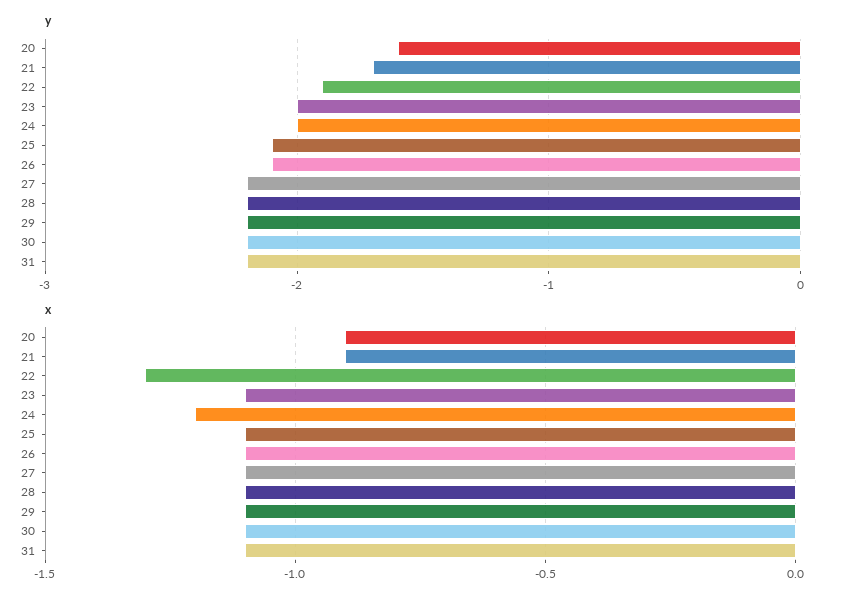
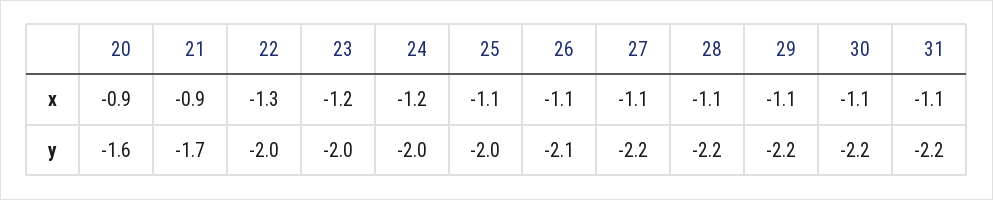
  {
    "y": {
      "20": -1.6,
      "21": -1.7,
-     "22": -1.9,
+     "22": -2,
      "23": -2,
      "24": -2,
-     "25": -2.1,
+     "25": -2,
      "26": -2.1,
      "27": -2.2,
      "28": -2.2,
      "29": -2.2,
      "30": -2.2,
      "31": -2.2
    },
    "x": {
      "20": -0.9,
      "21": -0.9,
      "22": -1.3,
-     "23": -1.1,
+     "23": -1.2,
      "24": -1.2,
      "25": -1.1,
      "26": -1.1,
      "27": -1.1,
      "28": -1.1,
      "29": -1.1,
      "30": -1.1,
      "31": -1.1
    }
  }

